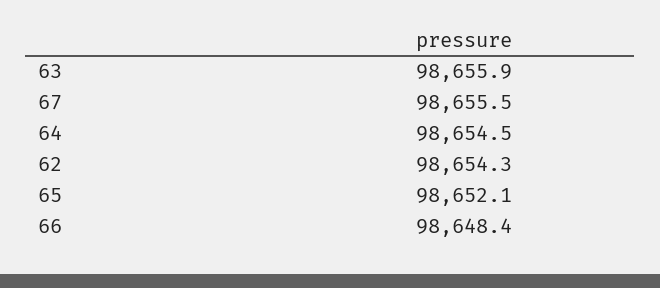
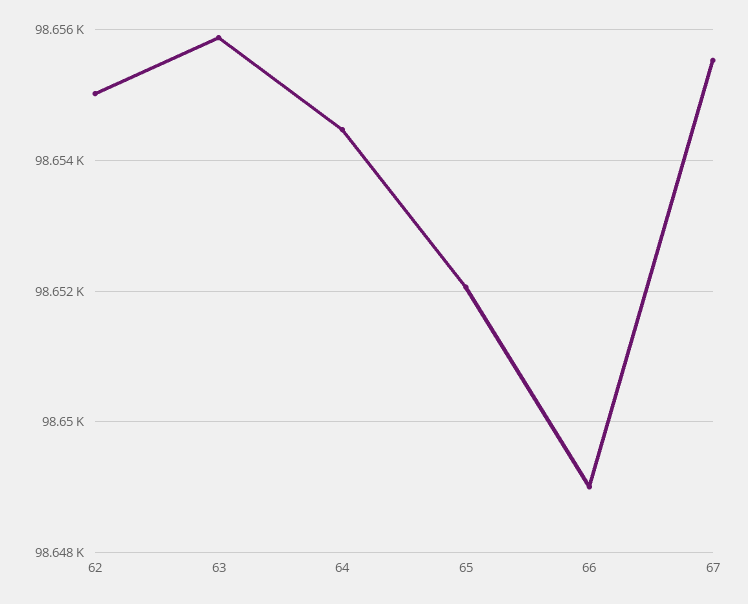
  {
    "63": 98655.9,
    "67": 98655.5,
    "64": 98654.5,
-   "62": 98654.3,
+   "62": 98655,
    "65": 98652.1,
-   "66": 98648.4
+   "66": 98649
  }

